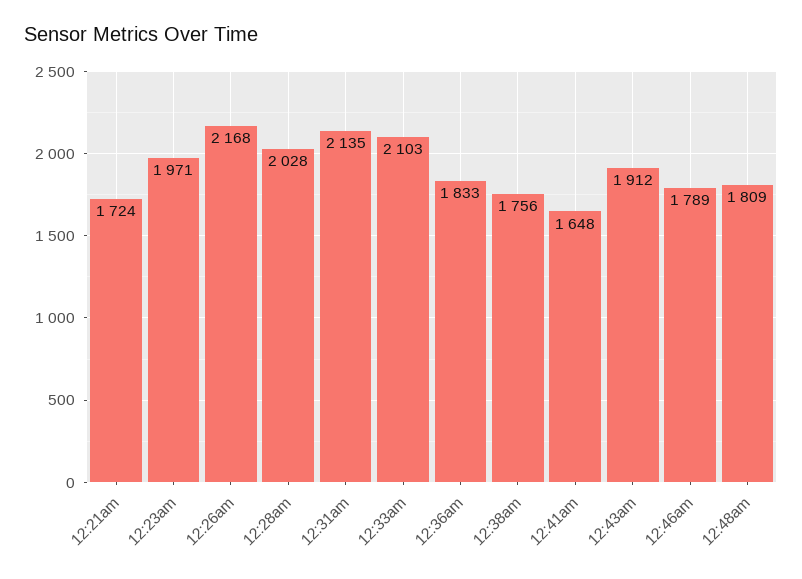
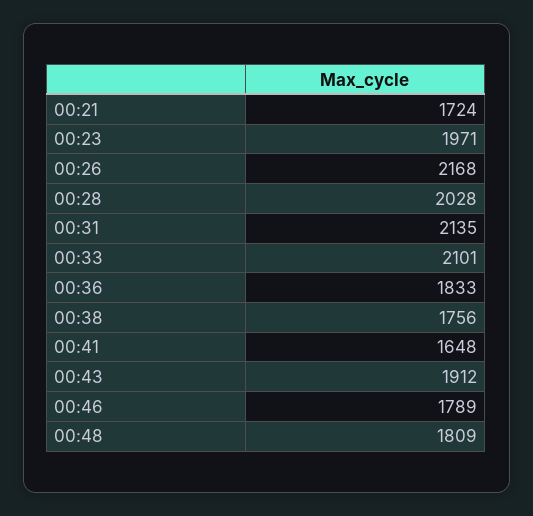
  {
    "12:21am": 1724,
    "12:23am": 1971,
    "12:26am": 2168,
    "12:28am": 2028,
    "12:31am": 2135,
-   "12:33am": 2103,
+   "12:33am": 2101,
    "12:36am": 1833,
    "12:38am": 1756,
    "12:41am": 1648,
    "12:43am": 1912,
    "12:46am": 1789,
    "12:48am": 1809
  }

